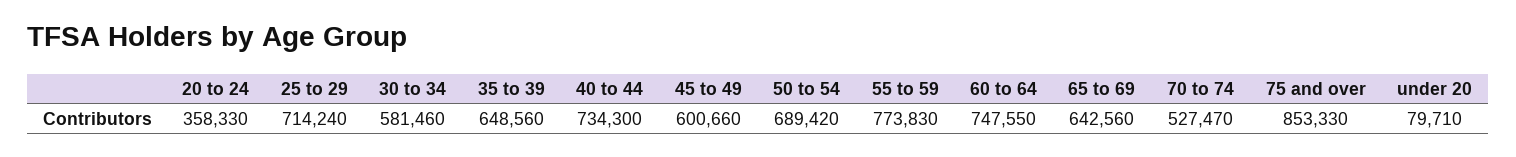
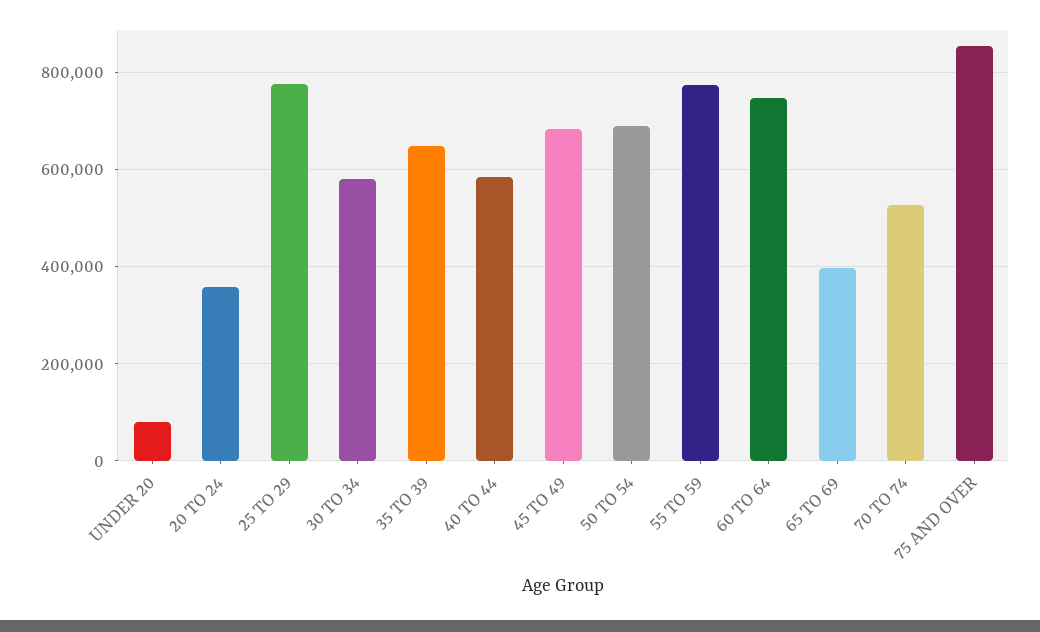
  {
    "20 to 24": 358330,
-   "25 to 29": 714240,
+   "25 to 29": 780000,
    "30 to 34": 581460,
    "35 to 39": 648560,
-   "40 to 44": 734300,
+   "40 to 44": 580000,
-   "45 to 49": 600660,
+   "45 to 49": 680000,
    "50 to 54": 689420,
    "55 to 59": 773830,
    "60 to 64": 747550,
-   "65 to 69": 642560,
+   "65 to 69": 400000,
    "70 to 74": 527470,
    "75 and over": 853330,
    "under 20": 79710
  }

